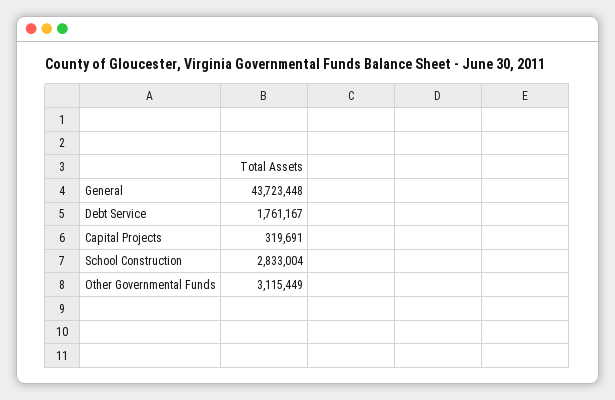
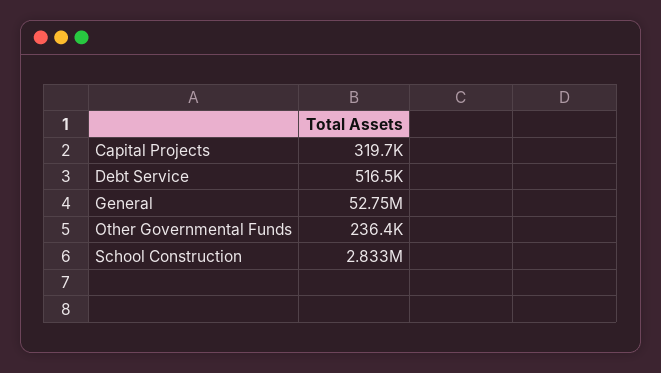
  {
-   "General": 43723448,
+   "General": 52750000,
-   "Debt Service": 1761167,
+   "Debt Service": 516500,
    "Capital Projects": 319691,
    "School Construction": 2833004,
-   "Other Governmental Funds": 3115449
+   "Other Governmental Funds": 236400
  }

